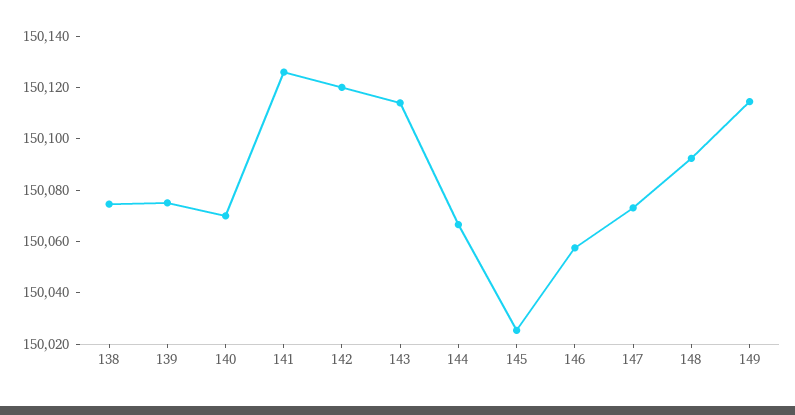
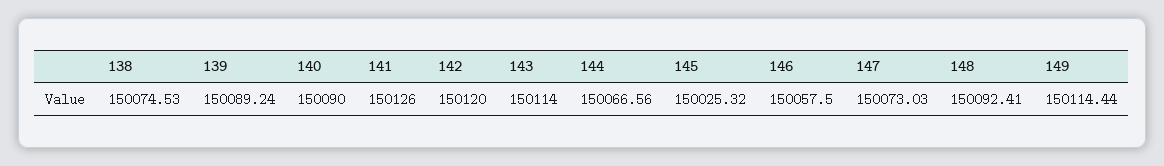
  {
    "138": 150074.53,
-   "139": 150075,
+   "139": 150089.24,
-   "140": 150070,
+   "140": 150090,
    "141": 150126,
    "142": 150120,
    "143": 150114,
    "144": 150066.56,
    "145": 150025.32,
    "146": 150057.5,
    "147": 150073.03,
    "148": 150092.41,
    "149": 150114.44
  }

